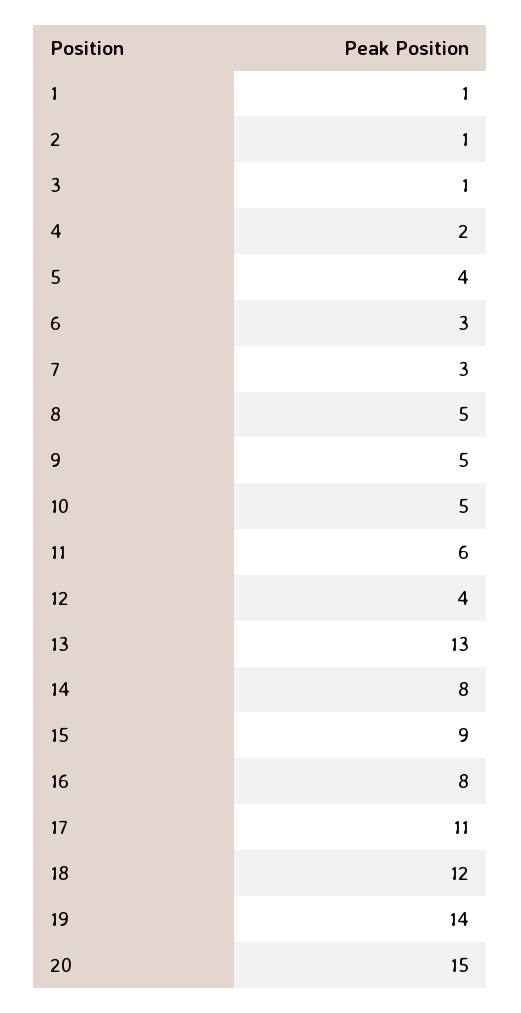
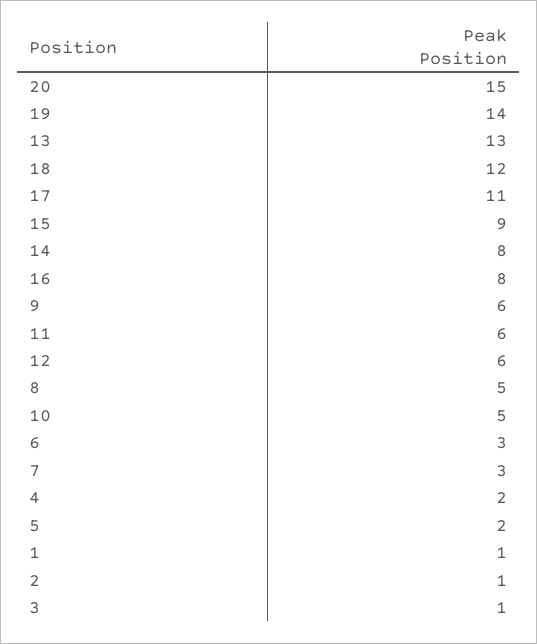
  {
    "1": 1,
    "2": 1,
    "3": 1,
    "4": 2,
-   "5": 4,
+   "5": 2,
    "6": 3,
    "7": 3,
    "8": 5,
-   "9": 5,
+   "9": 6,
    "10": 5,
    "11": 6,
-   "12": 4,
+   "12": 6,
    "13": 13,
    "14": 8,
    "15": 9,
    "16": 8,
    "17": 11,
    "18": 12,
    "19": 14,
    "20": 15
  }

